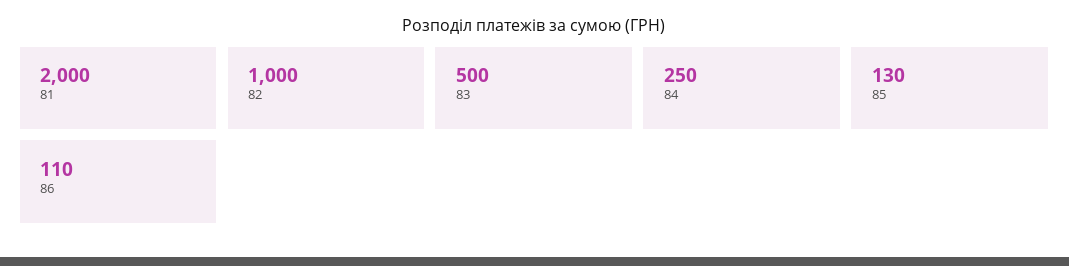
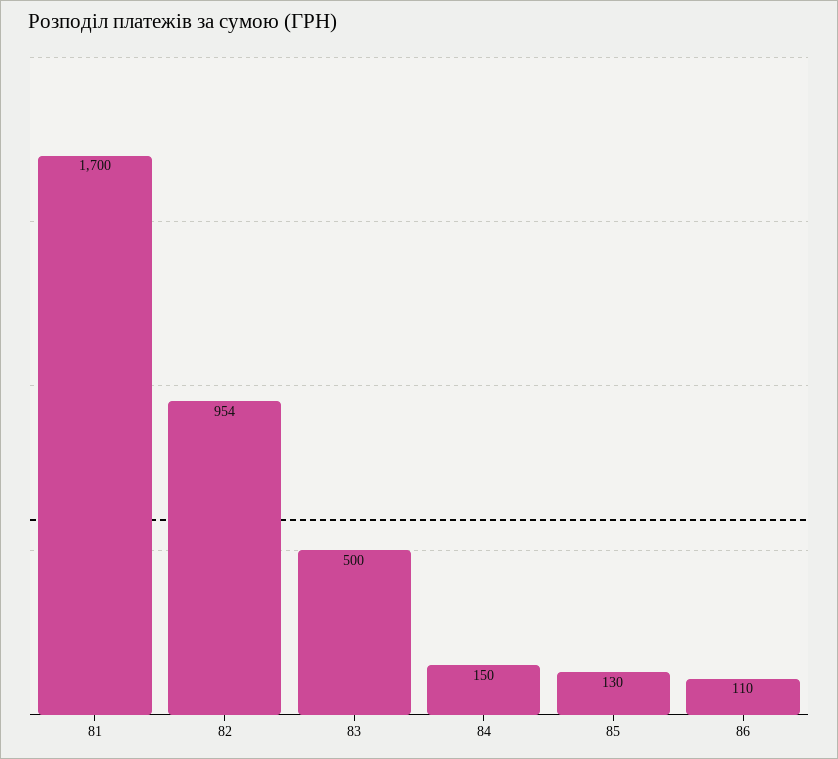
  {
-   "81": 2000,
+   "81": 1700,
-   "82": 1000,
+   "82": 954,
    "83": 500,
-   "84": 250,
+   "84": 150,
    "85": 130,
    "86": 110
  }

